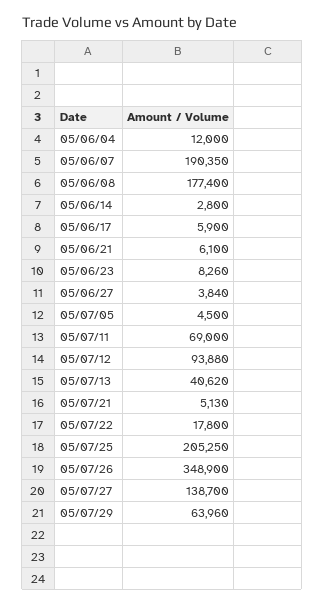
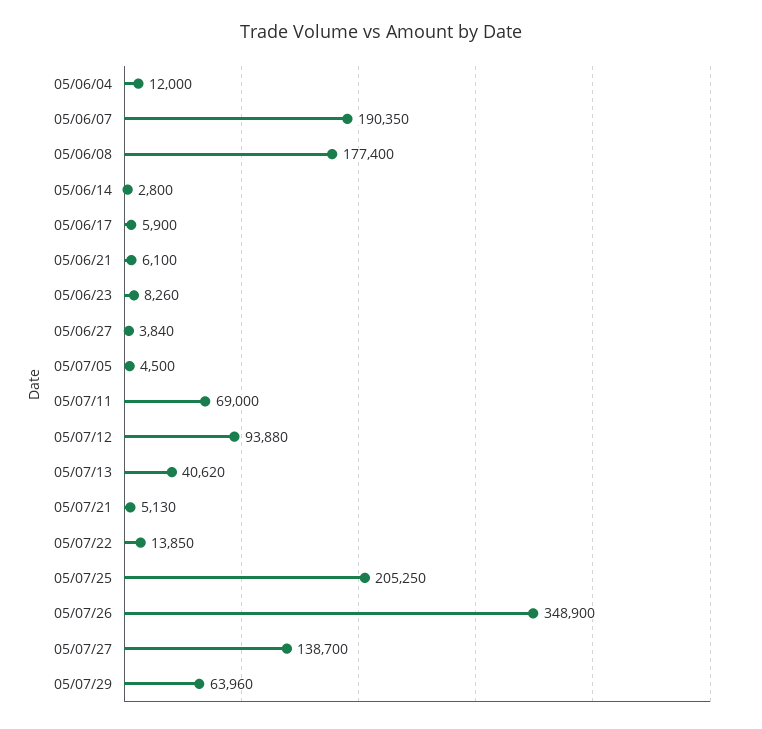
  {
    "05/06/04": 12000,
    "05/06/07": 190350,
    "05/06/08": 177400,
    "05/06/14": 2800,
    "05/06/17": 5900,
    "05/06/21": 6100,
    "05/06/23": 8260,
    "05/06/27": 3840,
    "05/07/05": 4500,
    "05/07/11": 69000,
    "05/07/12": 93880,
    "05/07/13": 40620,
    "05/07/21": 5130,
-   "05/07/22": 17800,
+   "05/07/22": 13850,
    "05/07/25": 205250,
    "05/07/26": 348900,
    "05/07/27": 138700,
    "05/07/29": 63960
  }

